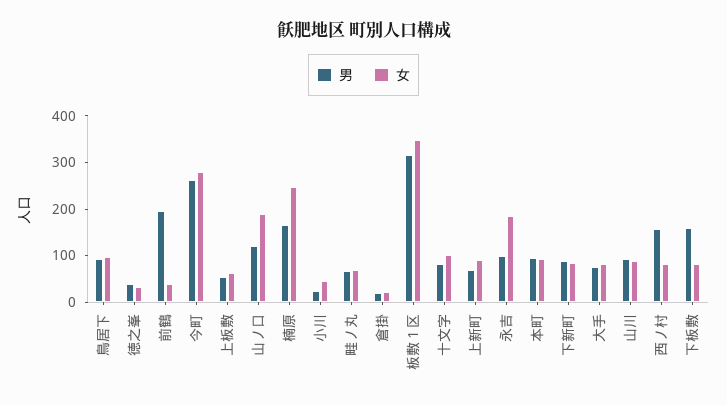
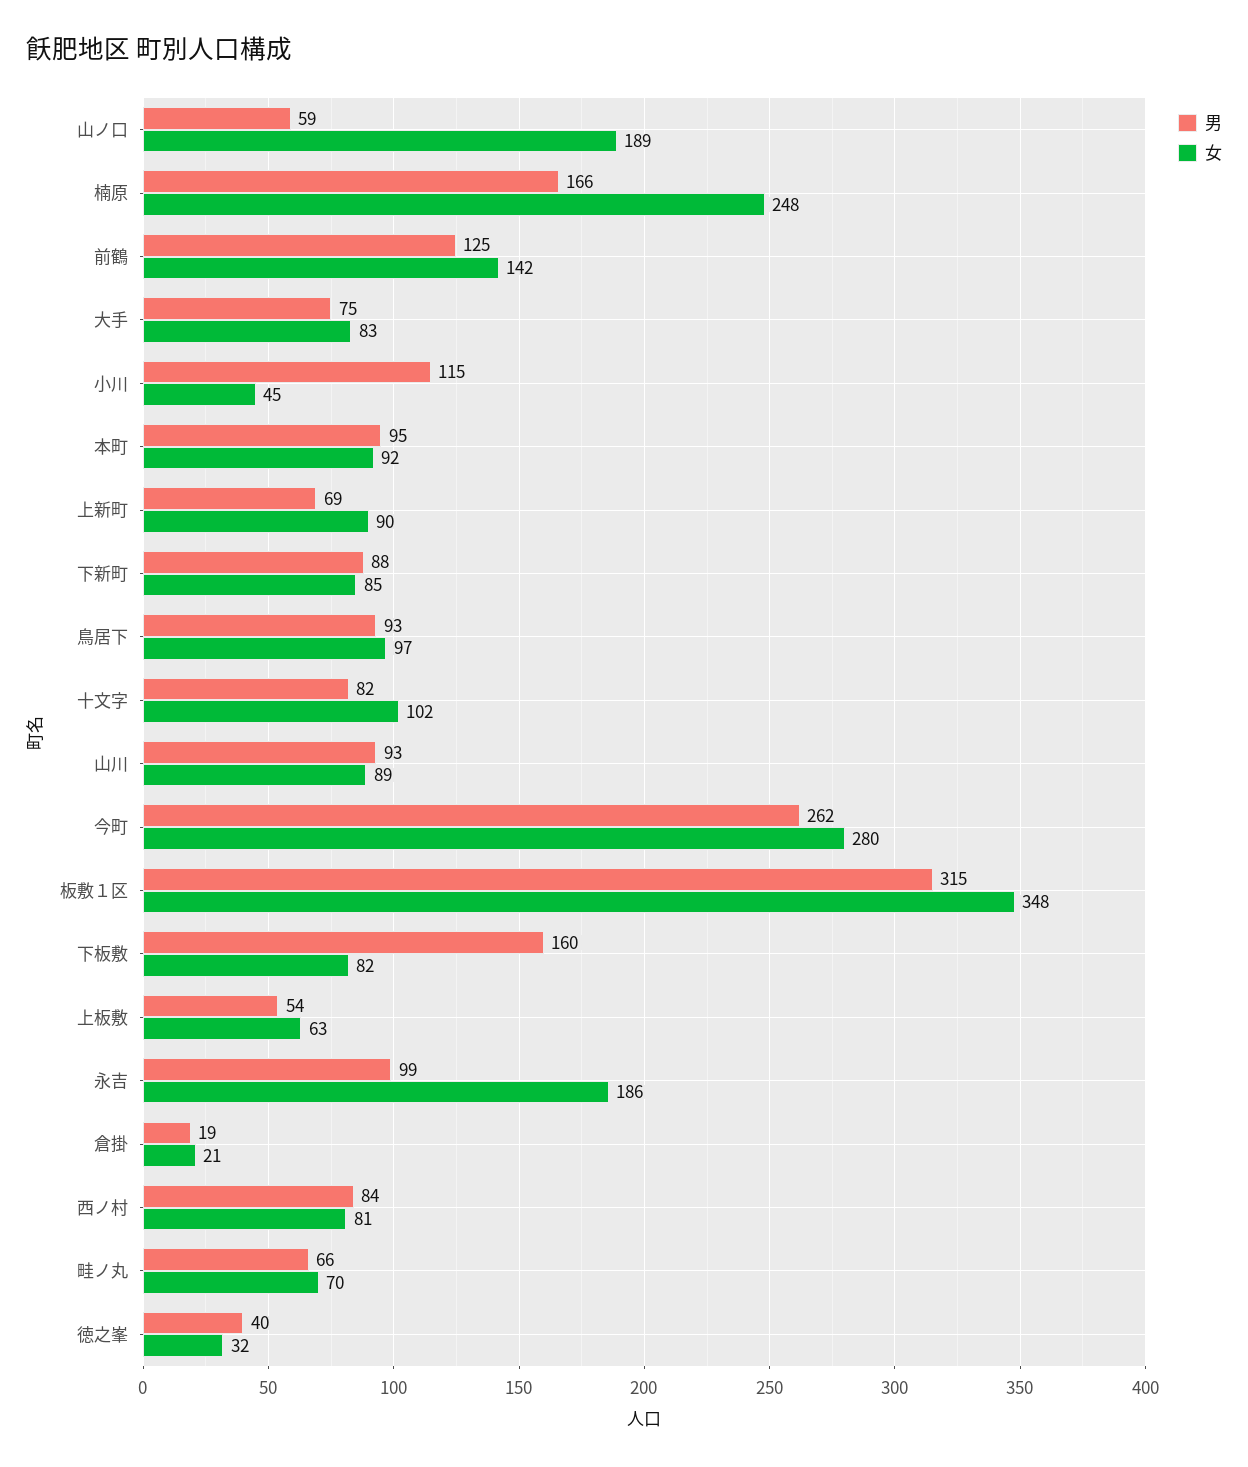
  {
    "男": {
      "鳥居下": 93,
      "徳之峯": 40,
-     "前鶴": 200,
+     "前鶴": 125,
      "今町": 262,
      "上板敷": 54,
-     "山ノ口": 120,
+     "山ノ口": 59,
      "楠原": 166,
-     "小川": 20,
+     "小川": 115,
      "畦ノ丸": 66,
      "倉掛": 19,
      "板敷１区": 315,
      "十文字": 82,
      "上新町": 69,
      "永吉": 99,
      "本町": 95,
      "下新町": 88,
      "大手": 75,
      "山川": 93,
-     "西ノ村": 160,
+     "西ノ村": 84,
      "下板敷": 160
    },
    "女": {
      "鳥居下": 97,
      "徳之峯": 32,
-     "前鶴": 40,
+     "前鶴": 142,
      "今町": 280,
      "上板敷": 63,
      "山ノ口": 189,
      "楠原": 248,
      "小川": 45,
      "畦ノ丸": 70,
      "倉掛": 21,
      "板敷１区": 348,
      "十文字": 102,
      "上新町": 90,
      "永吉": 186,
      "本町": 92,
      "下新町": 85,
      "大手": 83,
      "山川": 89,
      "西ノ村": 81,
      "下板敷": 82
    }
  }

